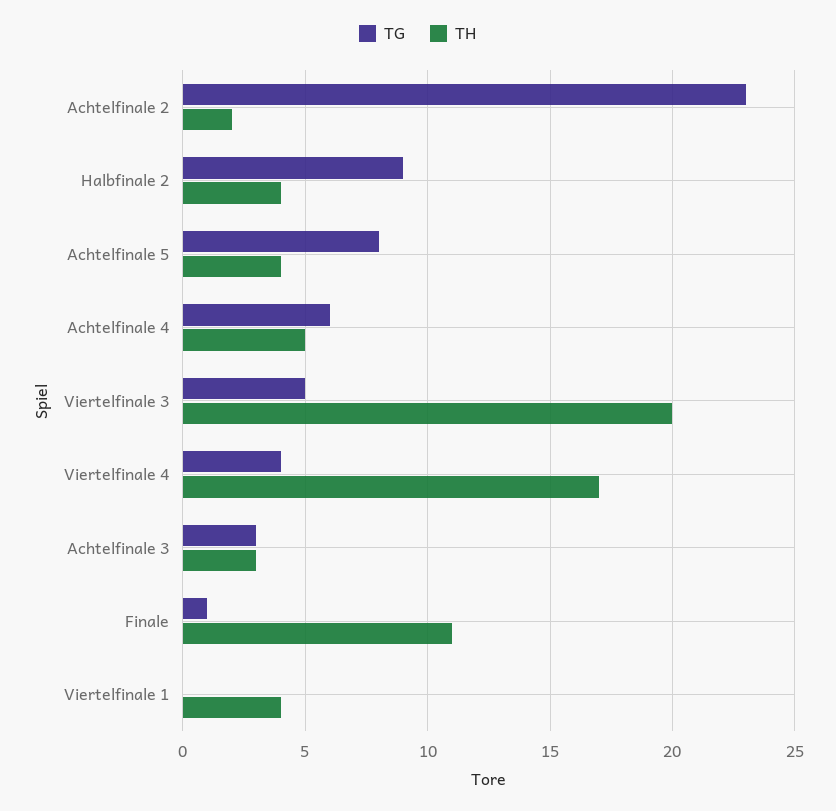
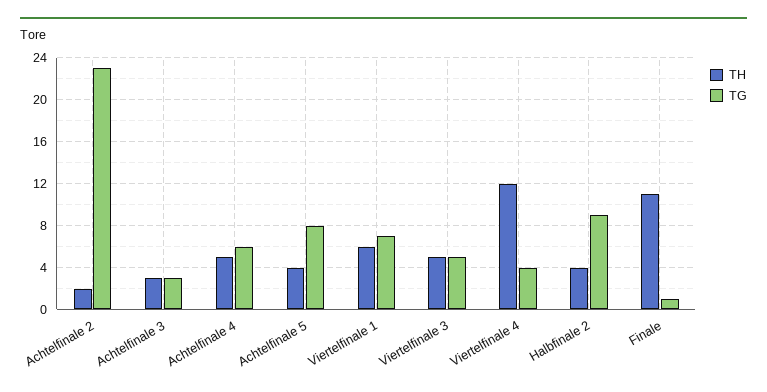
  {
    "TG": {
      "Achtelfinale 2": 23,
      "Halbfinale 2": 9,
      "Achtelfinale 5": 8,
      "Achtelfinale 4": 6,
      "Viertelfinale 3": 5,
      "Viertelfinale 4": 4,
      "Achtelfinale 3": 3,
      "Finale": 1,
-     "Viertelfinale 1": 0
+     "Viertelfinale 1": 7
    },
    "TH": {
      "Achtelfinale 2": 2,
      "Halbfinale 2": 4,
      "Achtelfinale 5": 4,
      "Achtelfinale 4": 5,
-     "Viertelfinale 3": 20,
+     "Viertelfinale 3": 5,
-     "Viertelfinale 4": 17,
+     "Viertelfinale 4": 12,
      "Achtelfinale 3": 3,
      "Finale": 11,
-     "Viertelfinale 1": 4
+     "Viertelfinale 1": 6
    }
  }

